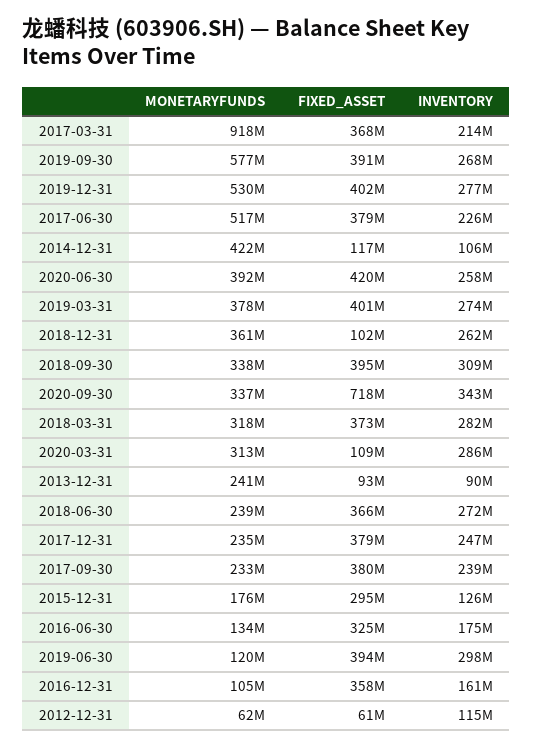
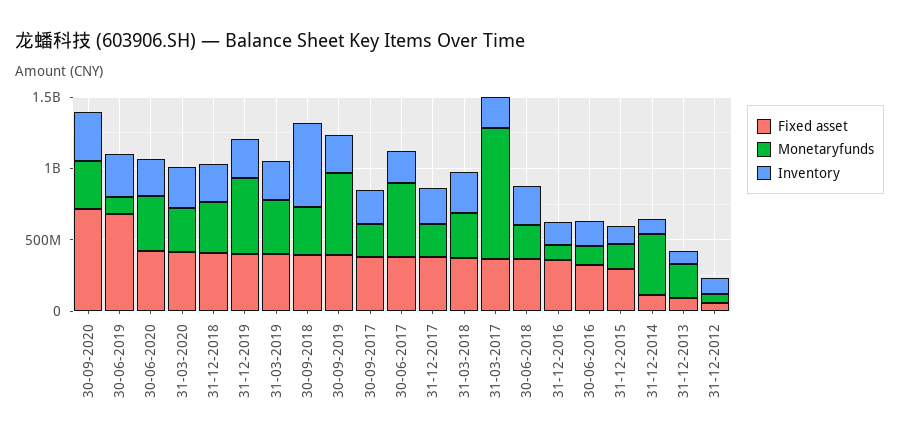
  {
    "MONETARYFUNDS": {
      "2017-03-31": 918000000,
      "2019-09-30": 577000000,
      "2019-12-31": 530000000,
      "2017-06-30": 517000000,
      "2014-12-31": 422000000,
      "2020-06-30": 392000000,
      "2019-03-31": 378000000,
      "2018-12-31": 361000000,
      "2018-09-30": 338000000,
      "2020-09-30": 337000000,
      "2018-03-31": 318000000,
      "2020-03-31": 313000000,
      "2013-12-31": 241000000,
      "2018-06-30": 239000000,
      "2017-12-31": 235000000,
      "2017-09-30": 233000000,
      "2015-12-31": 176000000,
      "2016-06-30": 134000000,
      "2019-06-30": 120000000,
      "2016-12-31": 105000000,
      "2012-12-31": 62000000
    },
    "FIXED_ASSET": {
      "2017-03-31": 368000000,
      "2019-09-30": 391000000,
      "2019-12-31": 402000000,
      "2017-06-30": 379000000,
      "2014-12-31": 117000000,
      "2020-06-30": 420000000,
      "2019-03-31": 401000000,
-     "2018-12-31": 102000000,
+     "2018-12-31": 400000000,
      "2018-09-30": 395000000,
      "2020-09-30": 718000000,
      "2018-03-31": 373000000,
-     "2020-03-31": 109000000,
+     "2020-03-31": 400000000,
      "2013-12-31": 93000000,
      "2018-06-30": 366000000,
      "2017-12-31": 379000000,
      "2017-09-30": 380000000,
      "2015-12-31": 295000000,
      "2016-06-30": 325000000,
-     "2019-06-30": 394000000,
+     "2019-06-30": 700000000,
      "2016-12-31": 358000000,
      "2012-12-31": 61000000
    },
    "INVENTORY": {
      "2017-03-31": 214000000,
      "2019-09-30": 268000000,
      "2019-12-31": 277000000,
      "2017-06-30": 226000000,
      "2014-12-31": 106000000,
      "2020-06-30": 258000000,
      "2019-03-31": 274000000,
      "2018-12-31": 262000000,
-     "2018-09-30": 309000000,
+     "2018-09-30": 600000000,
      "2020-09-30": 343000000,
      "2018-03-31": 282000000,
      "2020-03-31": 286000000,
      "2013-12-31": 90000000,
      "2018-06-30": 272000000,
      "2017-12-31": 247000000,
      "2017-09-30": 239000000,
      "2015-12-31": 126000000,
      "2016-06-30": 175000000,
      "2019-06-30": 298000000,
      "2016-12-31": 161000000,
      "2012-12-31": 115000000
    }
  }

